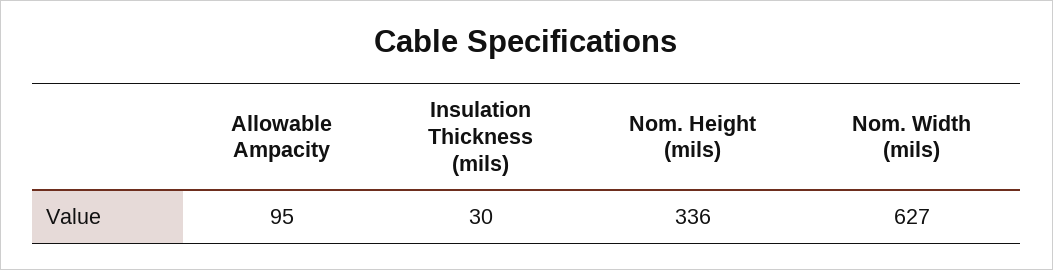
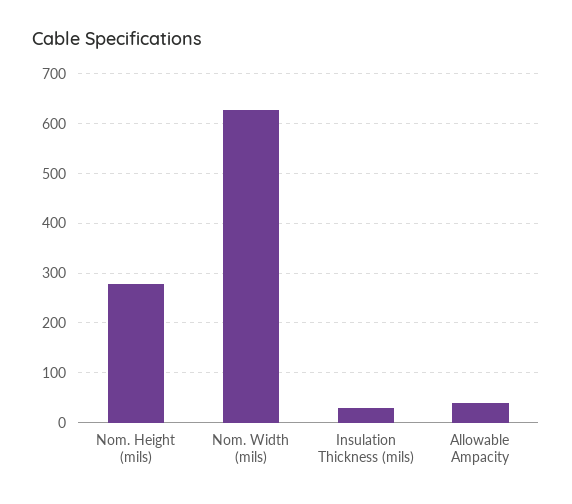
  {
-   "Allowable Ampacity": 95,
+   "Allowable Ampacity": 40,
    "Insulation Thickness (mils)": 30,
-   "Nom. Height (mils)": 336,
+   "Nom. Height (mils)": 280,
    "Nom. Width (mils)": 627
  }

